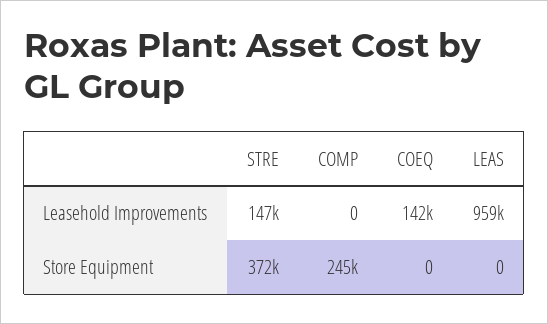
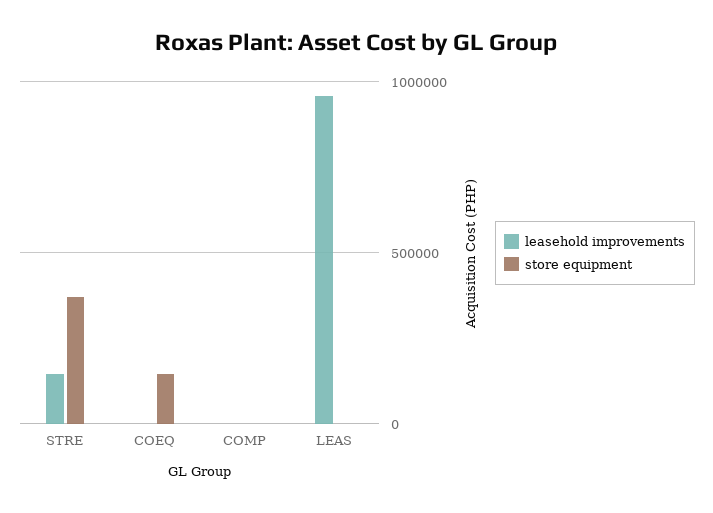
  {
    "Leasehold Improvements": {
      "STRE": 147000,
      "COMP": 0,
-     "COEQ": 142000,
+     "COEQ": 0,
      "LEAS": 959000
    },
    "Store Equipment": {
      "STRE": 372000,
-     "COMP": 245000,
+     "COMP": 0,
-     "COEQ": 0,
+     "COEQ": 150000,
      "LEAS": 0
    }
  }

